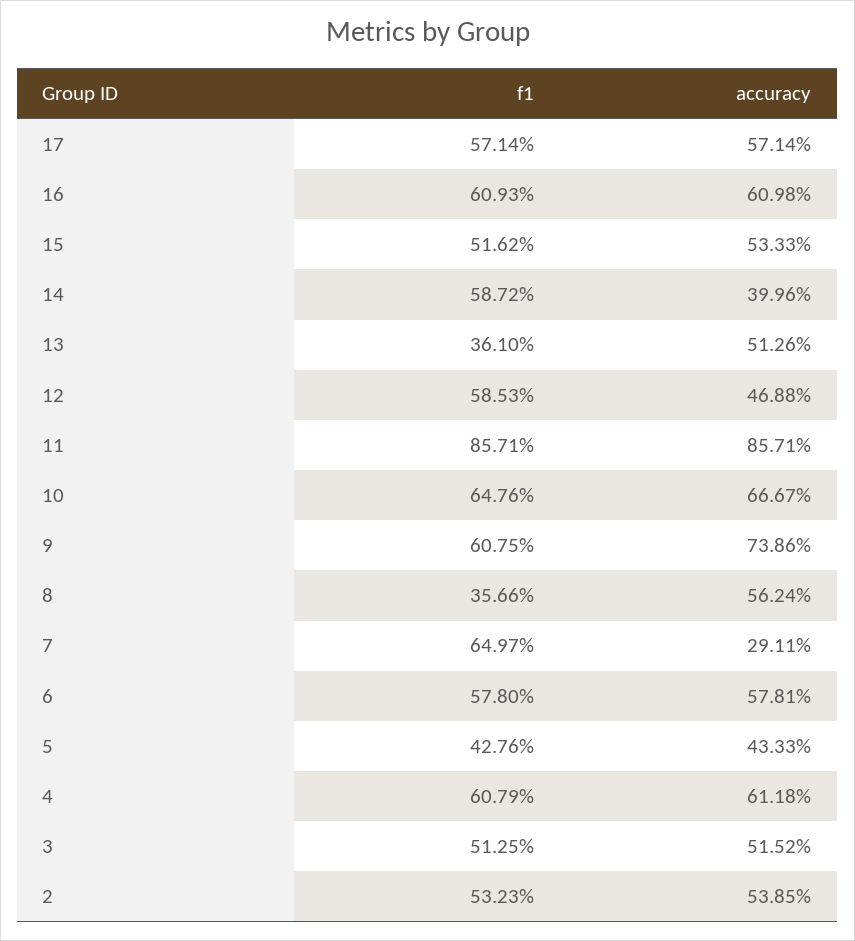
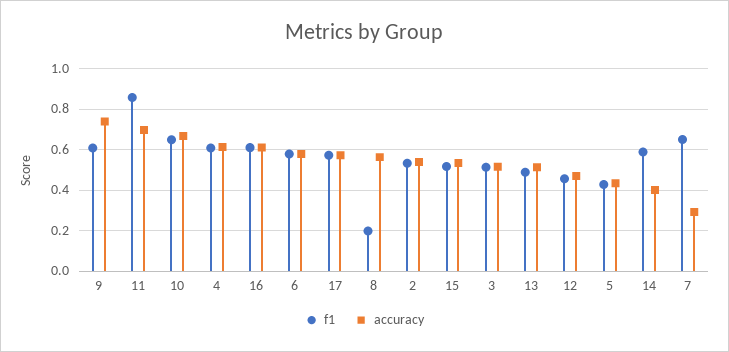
  {
    "f1": {
      "17": 0.5714,
      "16": 0.6093,
      "15": 0.5162,
      "14": 0.5872,
-     "13": 0.361,
+     "13": 0.5,
-     "12": 0.5853,
+     "12": 0.45,
      "11": 0.8571,
      "10": 0.6476,
      "9": 0.6075,
-     "8": 0.3566,
+     "8": 0.2,
      "7": 0.6497,
      "6": 0.578,
      "5": 0.4276,
      "4": 0.6079,
      "3": 0.5125,
      "2": 0.5323
    },
    "accuracy": {
      "17": 0.5714,
      "16": 0.6098,
      "15": 0.5333,
      "14": 0.3996,
      "13": 0.5126,
      "12": 0.4688,
-     "11": 0.8571,
+     "11": 0.7,
      "10": 0.6667,
      "9": 0.7386,
      "8": 0.5624,
      "7": 0.2911,
      "6": 0.5781,
      "5": 0.4333,
      "4": 0.6118,
      "3": 0.5152,
      "2": 0.5385
    }
  }

